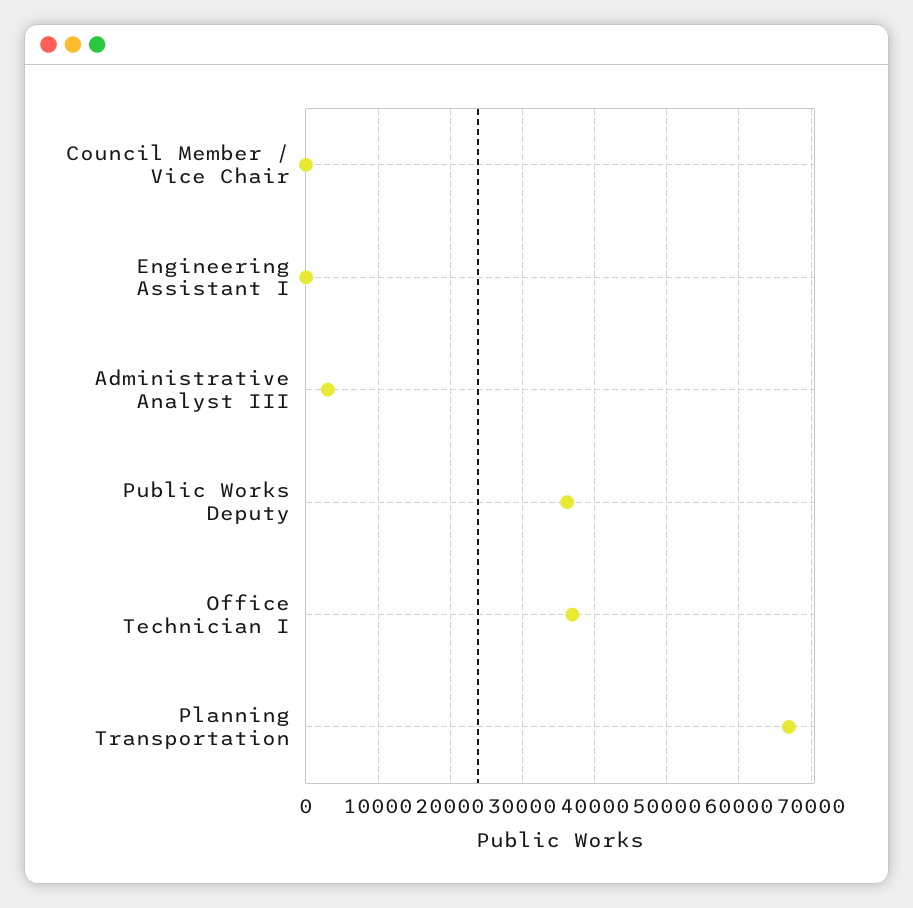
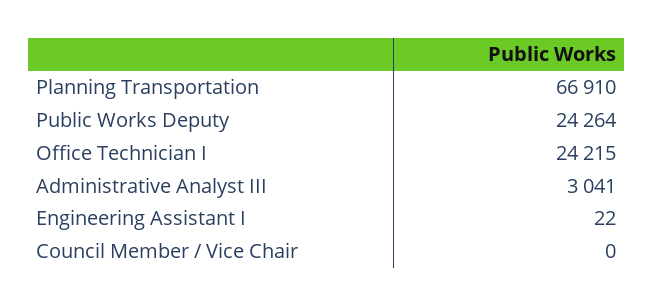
  {
    "Council Member / Vice Chair": 0,
    "Engineering Assistant I": 22,
    "Administrative Analyst III": 3041,
-   "Public Works Deputy": 36000,
+   "Public Works Deputy": 24264,
-   "Office Technician I": 37000,
+   "Office Technician I": 24215,
    "Planning Transportation": 66910
  }

